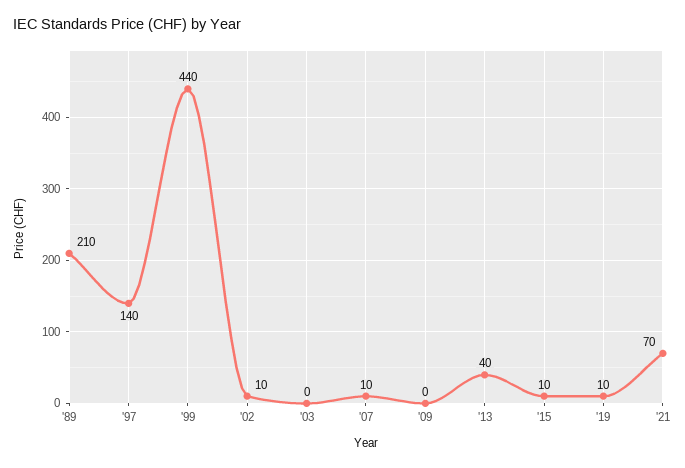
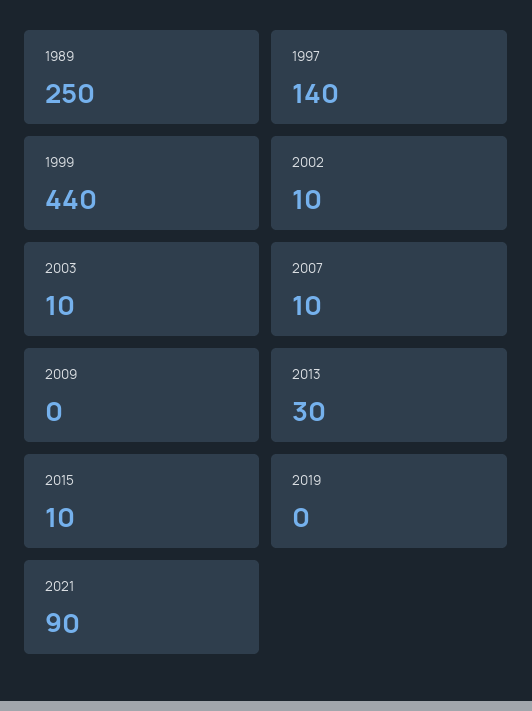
  {
-   "'89": 210,
+   "'89": 250,
    "'97": 140,
    "'99": 440,
    "'02": 10,
-   "'03": 0,
+   "'03": 10,
    "'07": 10,
    "'09": 0,
-   "'13": 40,
+   "'13": 30,
    "'15": 10,
-   "'19": 10,
+   "'19": 0,
-   "'21": 70
+   "'21": 90
  }

